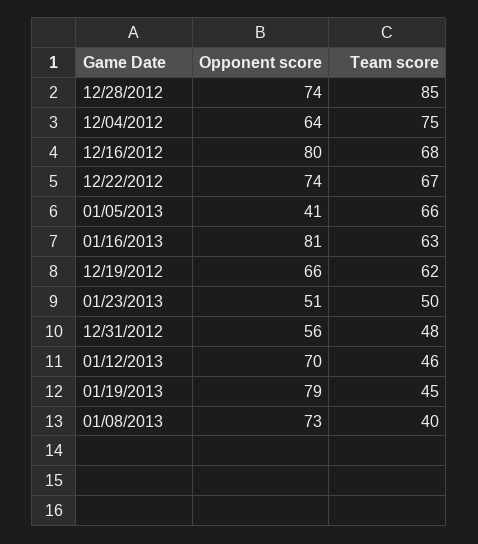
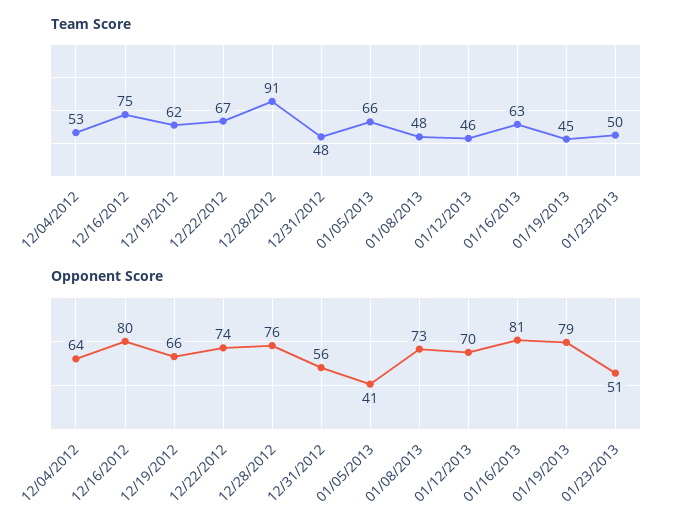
  {
    "Opponent score": {
-     "12/28/2012": 74,
+     "12/28/2012": 76,
      "12/04/2012": 64,
      "12/16/2012": 80,
      "12/22/2012": 74,
      "01/05/2013": 41,
      "01/16/2013": 81,
      "12/19/2012": 66,
      "01/23/2013": 51,
      "12/31/2012": 56,
      "01/12/2013": 70,
      "01/19/2013": 79,
      "01/08/2013": 73
    },
    "Team score": {
-     "12/28/2012": 85,
+     "12/28/2012": 91,
-     "12/04/2012": 75,
+     "12/04/2012": 53,
-     "12/16/2012": 68,
+     "12/16/2012": 75,
      "12/22/2012": 67,
      "01/05/2013": 66,
      "01/16/2013": 63,
      "12/19/2012": 62,
      "01/23/2013": 50,
      "12/31/2012": 48,
      "01/12/2013": 46,
      "01/19/2013": 45,
-     "01/08/2013": 40
+     "01/08/2013": 48
    }
  }

